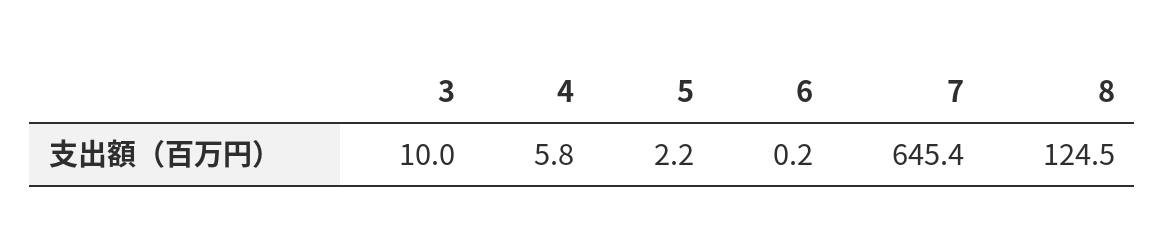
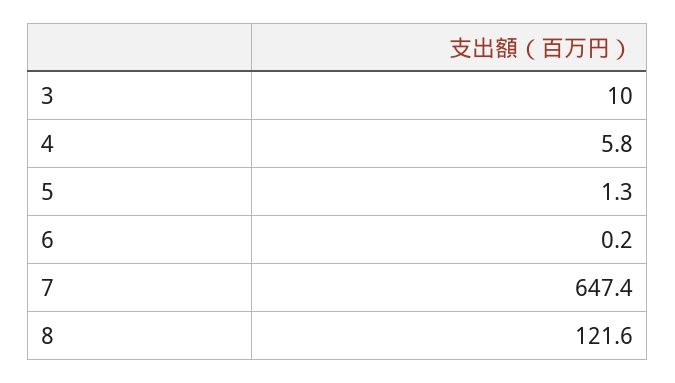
  {
    "3": 10,
    "4": 5.8,
-   "5": 2.2,
+   "5": 1.3,
    "6": 0.2,
-   "7": 645.4,
+   "7": 647.4,
-   "8": 124.5
+   "8": 121.6
  }

